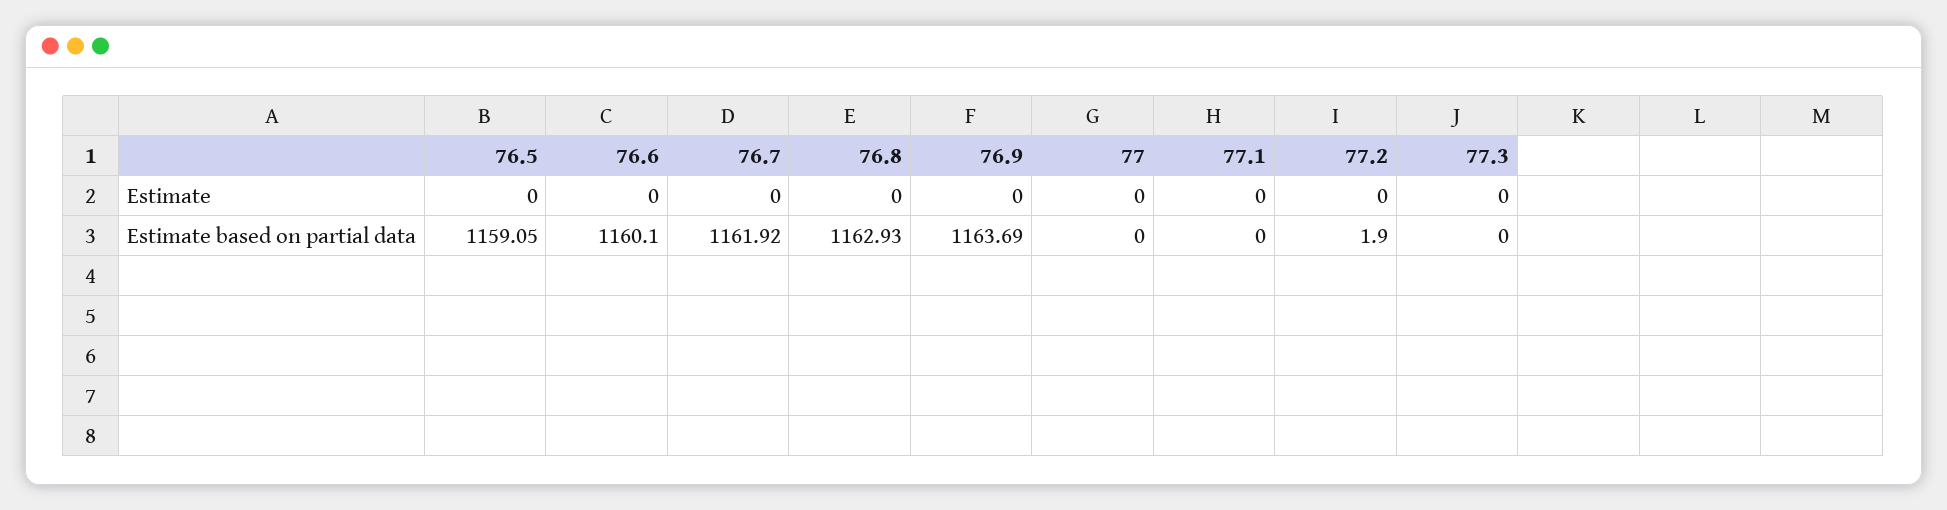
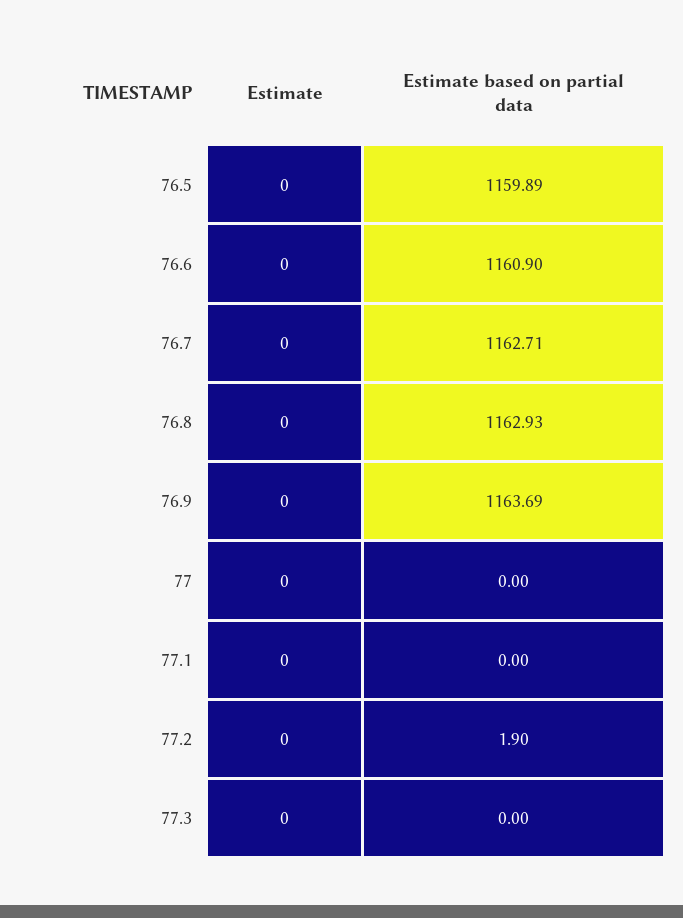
  {
    "76.5": {
      "Estimate": 0,
-     "Estimate based on partial data": 1159.05
+     "Estimate based on partial data": 1159.89
    },
    "76.6": {
      "Estimate": 0,
-     "Estimate based on partial data": 1160.1
+     "Estimate based on partial data": 1160.9
    },
    "76.7": {
      "Estimate": 0,
-     "Estimate based on partial data": 1161.92
+     "Estimate based on partial data": 1162.71
    },
    "76.8": {
      "Estimate": 0,
      "Estimate based on partial data": 1162.93
    },
    "76.9": {
      "Estimate": 0,
      "Estimate based on partial data": 1163.69
    },
    "77": {
      "Estimate": 0,
      "Estimate based on partial data": 0
    },
    "77.1": {
      "Estimate": 0,
      "Estimate based on partial data": 0
    },
    "77.2": {
      "Estimate": 0,
      "Estimate based on partial data": 1.9
    },
    "77.3": {
      "Estimate": 0,
      "Estimate based on partial data": 0
    }
  }

